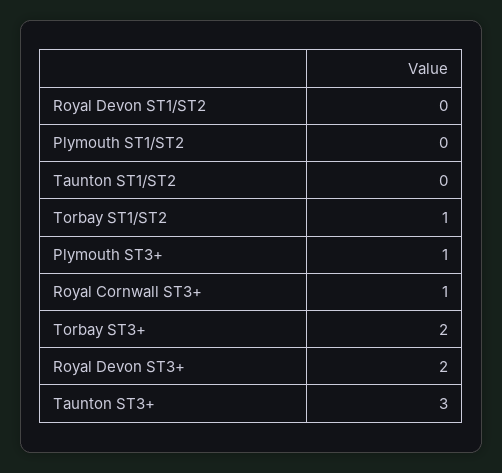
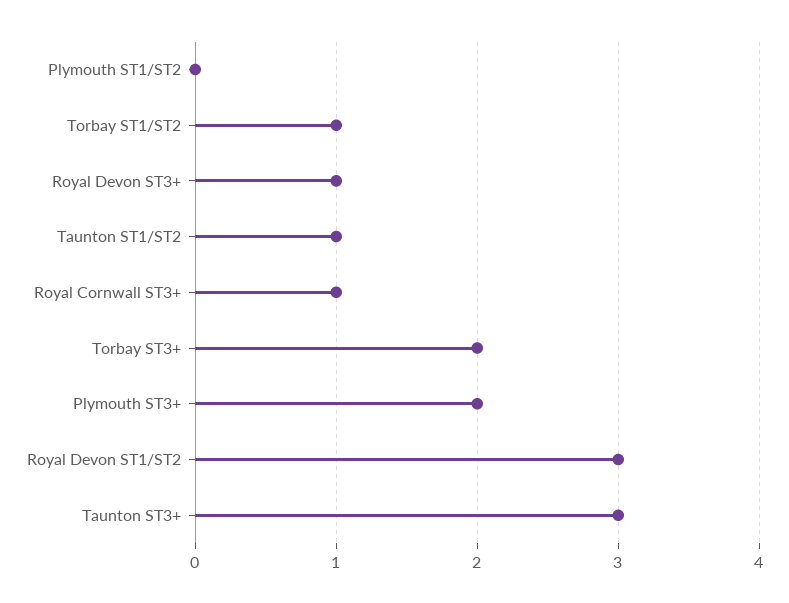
  {
-   "Royal Devon ST1/ST2": 0,
+   "Royal Devon ST1/ST2": 3,
    "Plymouth ST1/ST2": 0,
-   "Taunton ST1/ST2": 0,
+   "Taunton ST1/ST2": 1,
    "Torbay ST1/ST2": 1,
-   "Plymouth ST3+": 1,
+   "Plymouth ST3+": 2,
    "Royal Cornwall ST3+": 1,
    "Torbay ST3+": 2,
-   "Royal Devon ST3+": 2,
+   "Royal Devon ST3+": 1,
    "Taunton ST3+": 3
  }

